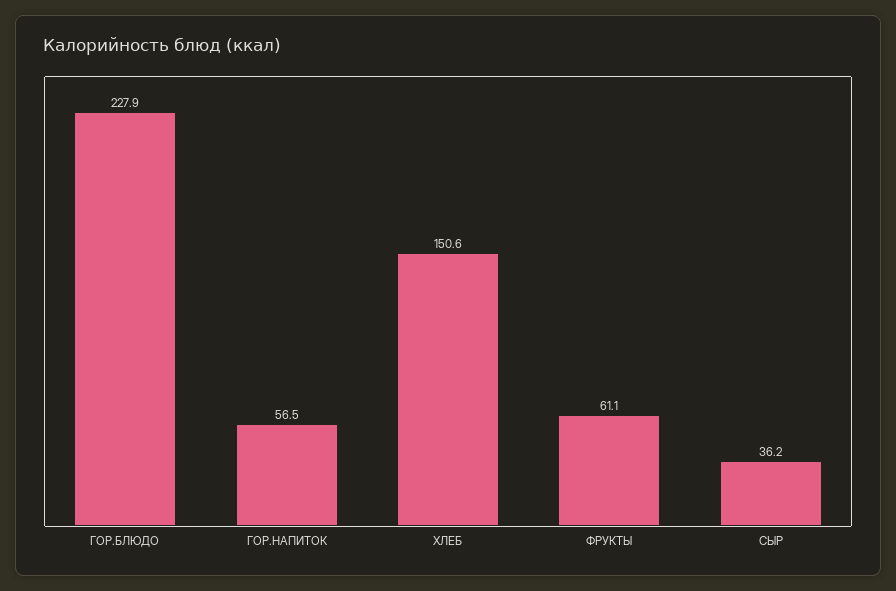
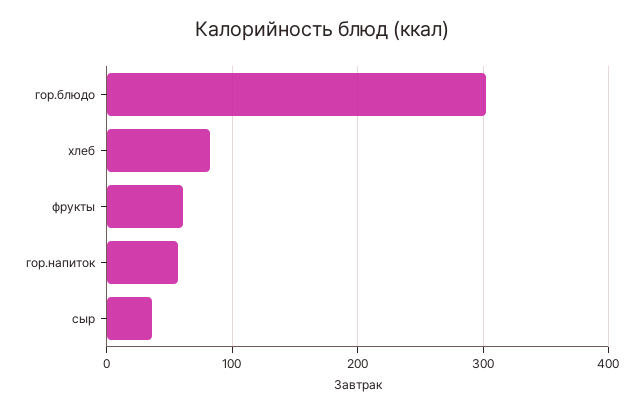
  {
-   "ГОР.БЛЮДО": 227.9,
+   "ГОР.БЛЮДО": 300,
    "ГОР.НАПИТОК": 56.5,
-   "ХЛЕБ": 150.6,
+   "ХЛЕБ": 80,
    "ФРУКТЫ": 61.1,
    "СЫР": 36.2
  }

